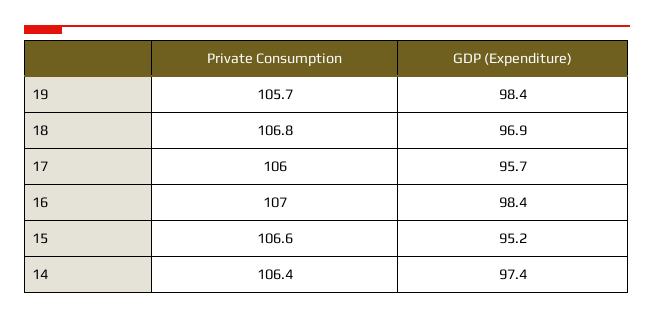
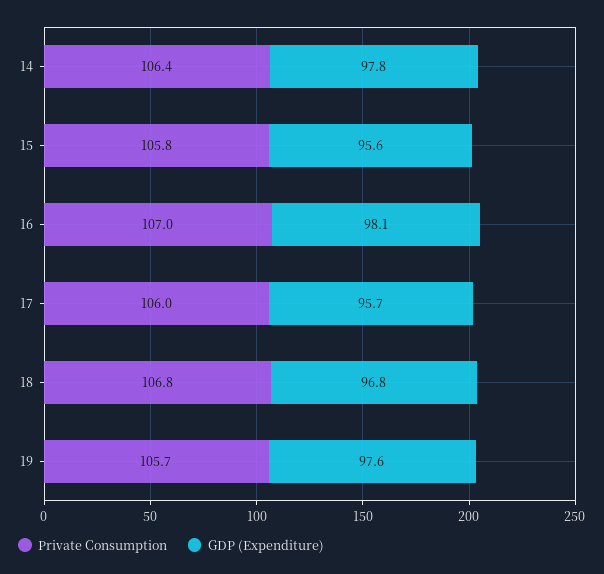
  {
    "Private Consumption": {
      "19": 105.7,
      "18": 106.8,
      "17": 106,
      "16": 107,
-     "15": 106.6,
+     "15": 105.8,
      "14": 106.4
    },
    "GDP (Expenditure)": {
-     "19": 98.4,
+     "19": 97.6,
-     "18": 96.9,
+     "18": 96.8,
      "17": 95.7,
-     "16": 98.4,
+     "16": 98.1,
-     "15": 95.2,
+     "15": 95.6,
-     "14": 97.4
+     "14": 97.8
    }
  }

